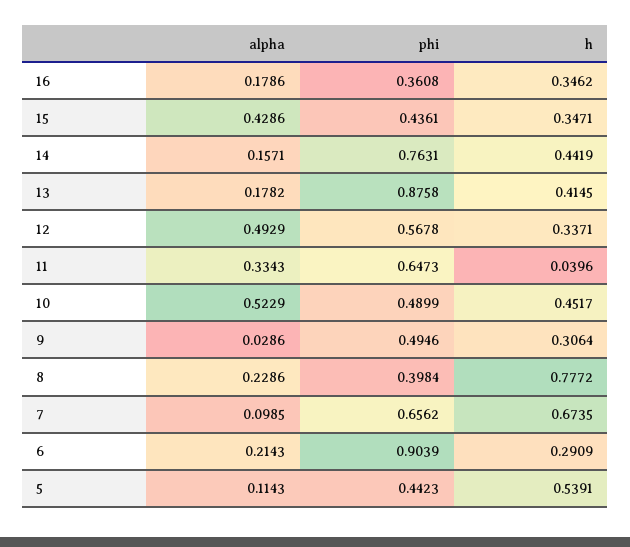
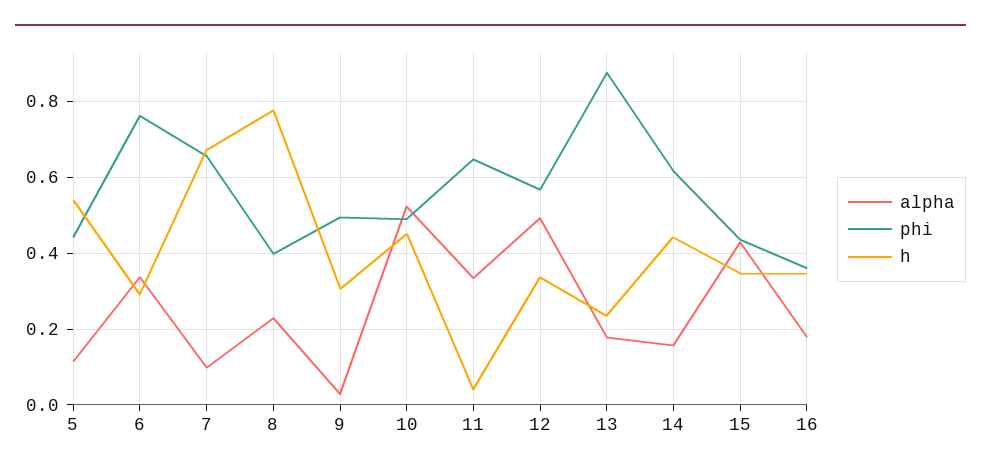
  {
    "alpha": {
      "16": 0.1786,
      "15": 0.4286,
      "14": 0.1571,
      "13": 0.1782,
      "12": 0.4929,
      "11": 0.3343,
      "10": 0.5229,
      "9": 0.0286,
      "8": 0.2286,
      "7": 0.0985,
-     "6": 0.2143,
+     "6": 0.34,
      "5": 0.1143
    },
    "phi": {
      "16": 0.3608,
      "15": 0.4361,
-     "14": 0.7631,
+     "14": 0.62,
      "13": 0.8758,
      "12": 0.5678,
      "11": 0.6473,
      "10": 0.4899,
      "9": 0.4946,
      "8": 0.3984,
      "7": 0.6562,
-     "6": 0.9039,
+     "6": 0.76,
      "5": 0.4423
    },
    "h": {
      "16": 0.3462,
      "15": 0.3471,
      "14": 0.4419,
-     "13": 0.4145,
+     "13": 0.24,
      "12": 0.3371,
      "11": 0.0396,
      "10": 0.4517,
      "9": 0.3064,
      "8": 0.7772,
      "7": 0.6735,
      "6": 0.2909,
      "5": 0.5391
    }
  }

